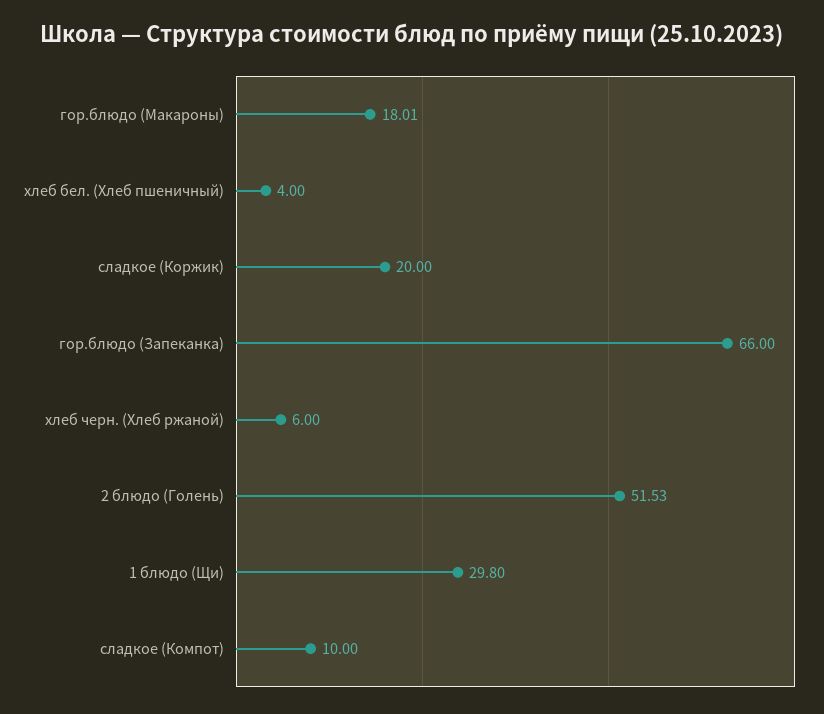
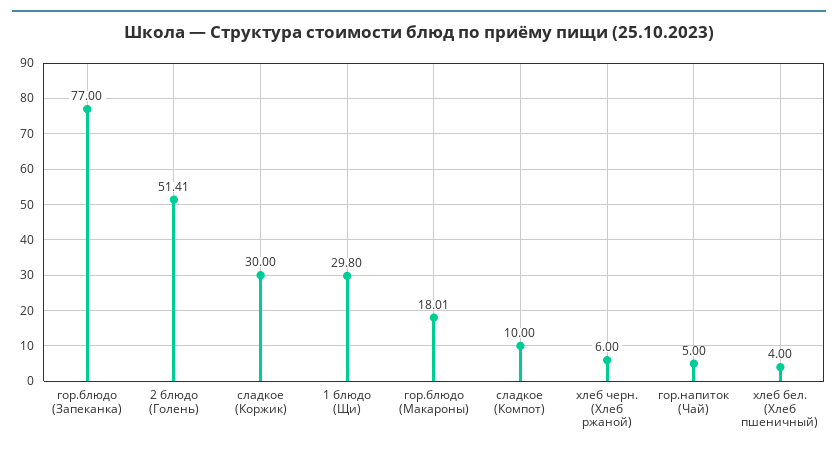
  {
    "гор.блюдо (Макароны)": 18.01,
    "хлеб бел. (Хлеб пшеничный)": 4,
-   "сладкое (Коржик)": 20,
+   "сладкое (Коржик)": 30,
-   "гор.блюдо (Запеканка)": 66,
+   "гор.блюдо (Запеканка)": 77,
    "хлеб черн. (Хлеб ржаной)": 6,
-   "2 блюдо (Голень)": 51.53,
+   "2 блюдо (Голень)": 51.41,
    "1 блюдо (Щи)": 29.8,
-   "сладкое (Компот)": 10
+   "сладкое (Компот)": 10,
+   "гор.напиток (Чай)": 5
  }

